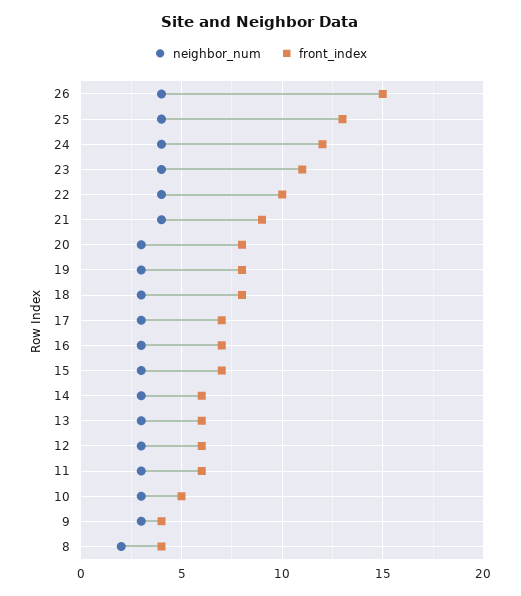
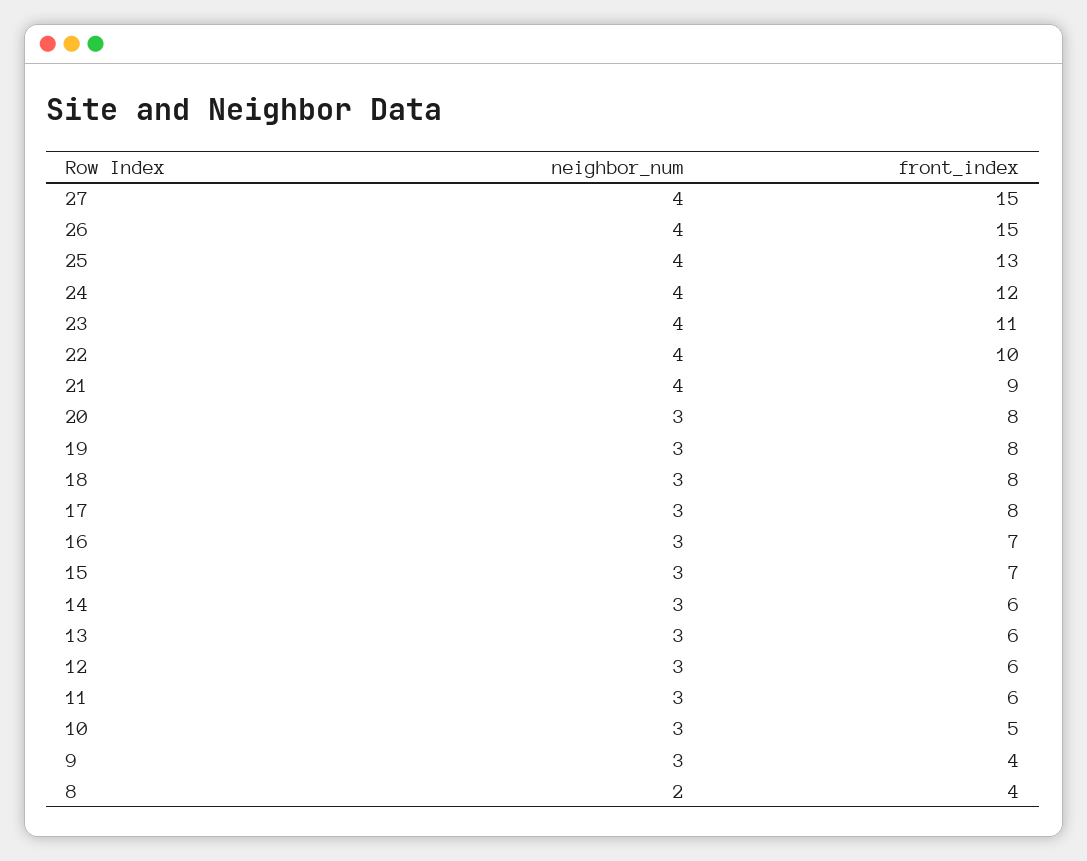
  {
    "neighbor_num": {
      "26": 4,
      "25": 4,
      "24": 4,
      "23": 4,
      "22": 4,
      "21": 4,
      "20": 3,
      "19": 3,
      "18": 3,
      "17": 3,
      "16": 3,
      "15": 3,
      "14": 3,
      "13": 3,
      "12": 3,
      "11": 3,
      "10": 3,
      "9": 3,
-     "8": 2
+     "8": 2,
+     "27": 4
    },
    "front_index": {
      "26": 15,
      "25": 13,
      "24": 12,
      "23": 11,
      "22": 10,
      "21": 9,
      "20": 8,
      "19": 8,
      "18": 8,
-     "17": 7,
+     "17": 8,
      "16": 7,
      "15": 7,
      "14": 6,
      "13": 6,
      "12": 6,
      "11": 6,
      "10": 5,
      "9": 4,
-     "8": 4
+     "8": 4,
+     "27": 15
    }
  }

